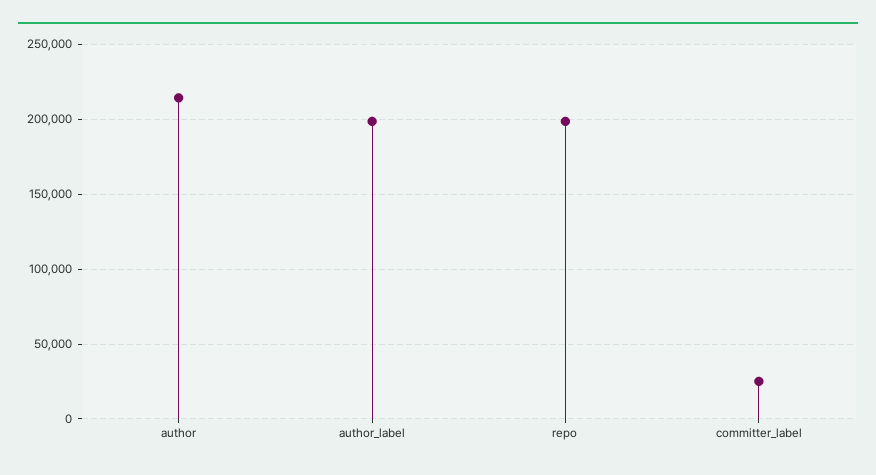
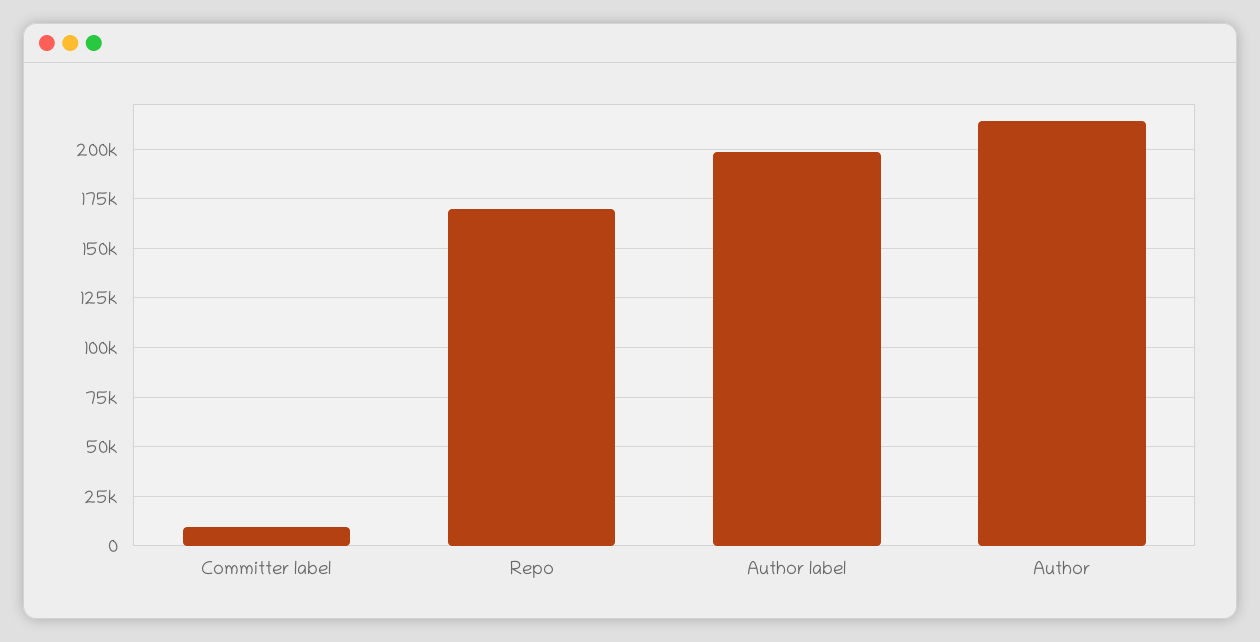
  {
    "author": 215000,
    "author_label": 200000,
-   "repo": 200000,
+   "repo": 170000,
-   "committer_label": 25000
+   "committer_label": 10000
  }

